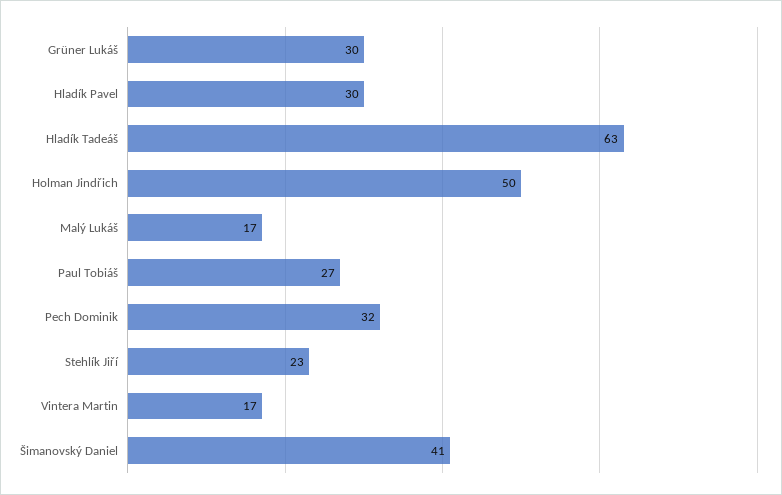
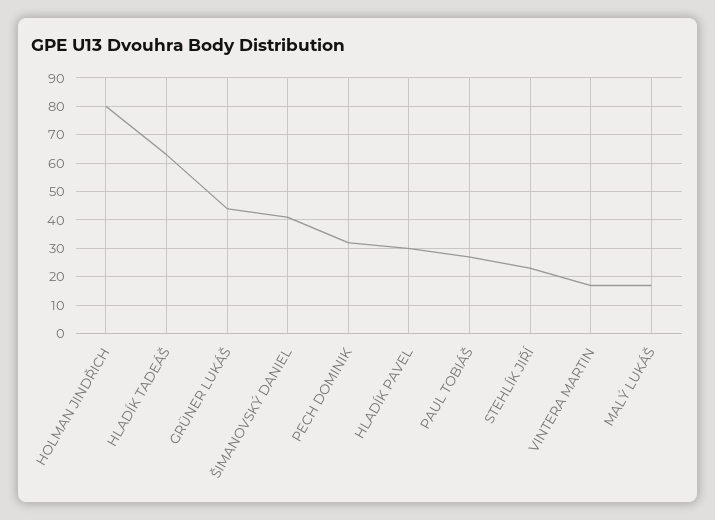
  {
-   "Grüner Lukáš": 30,
+   "Grüner Lukáš": 45,
    "Hladík Pavel": 30,
    "Hladík Tadeáš": 63,
-   "Holman Jindřich": 50,
+   "Holman Jindřich": 80,
    "Malý Lukáš": 17,
    "Paul Tobiáš": 27,
    "Pech Dominik": 32,
    "Stehlík Jiří": 23,
    "Vintera Martin": 17,
    "Šimanovský Daniel": 41
  }

